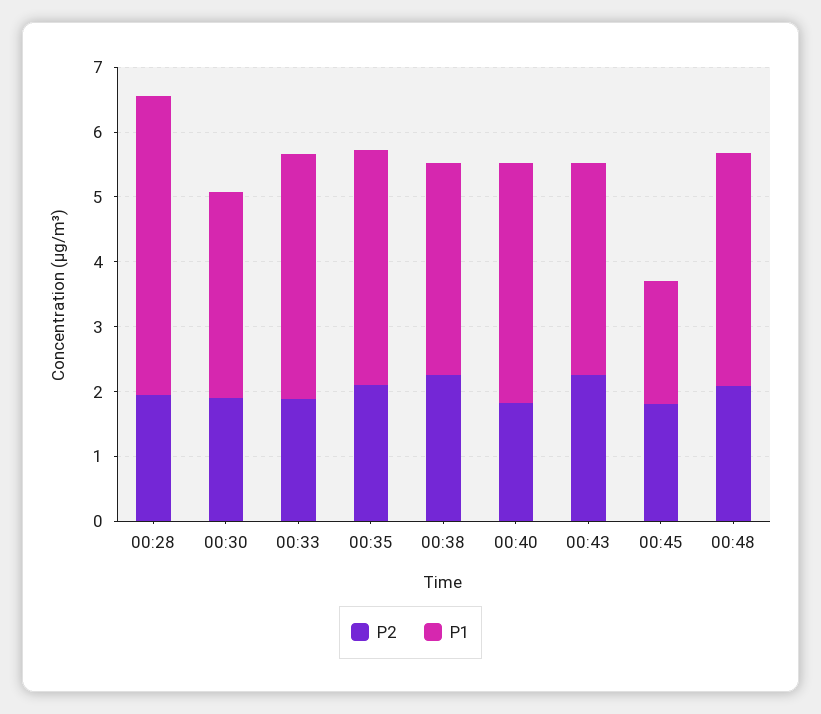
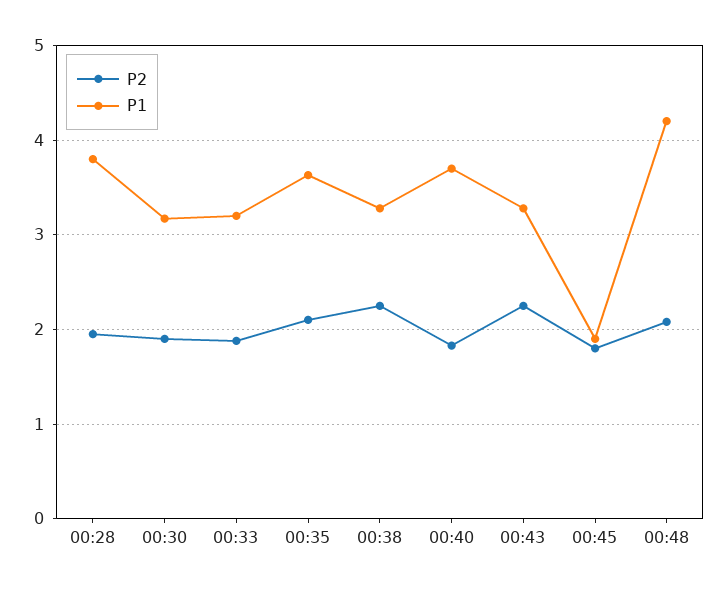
  {
    "P2": {
      "00:28": 2,
      "00:30": 1.9,
      "00:33": 1.9,
      "00:35": 2.1,
      "00:38": 2.3,
      "00:40": 1.8,
      "00:43": 2.3,
      "00:45": 1.8,
      "00:48": 2.1
    },
    "P1": {
-     "00:28": 4.6,
+     "00:28": 3.8,
      "00:30": 3.2,
-     "00:33": 3.8,
+     "00:33": 3.2,
      "00:35": 3.6,
      "00:38": 3.3,
      "00:40": 3.7,
      "00:43": 3.3,
      "00:45": 1.9,
-     "00:48": 3.6
+     "00:48": 4.2
    }
  }

